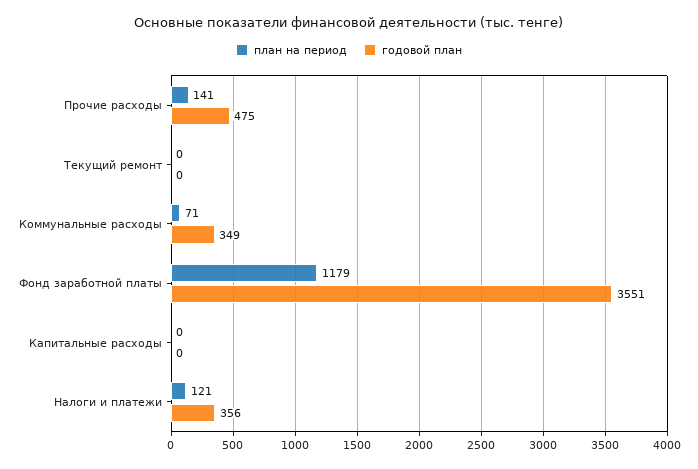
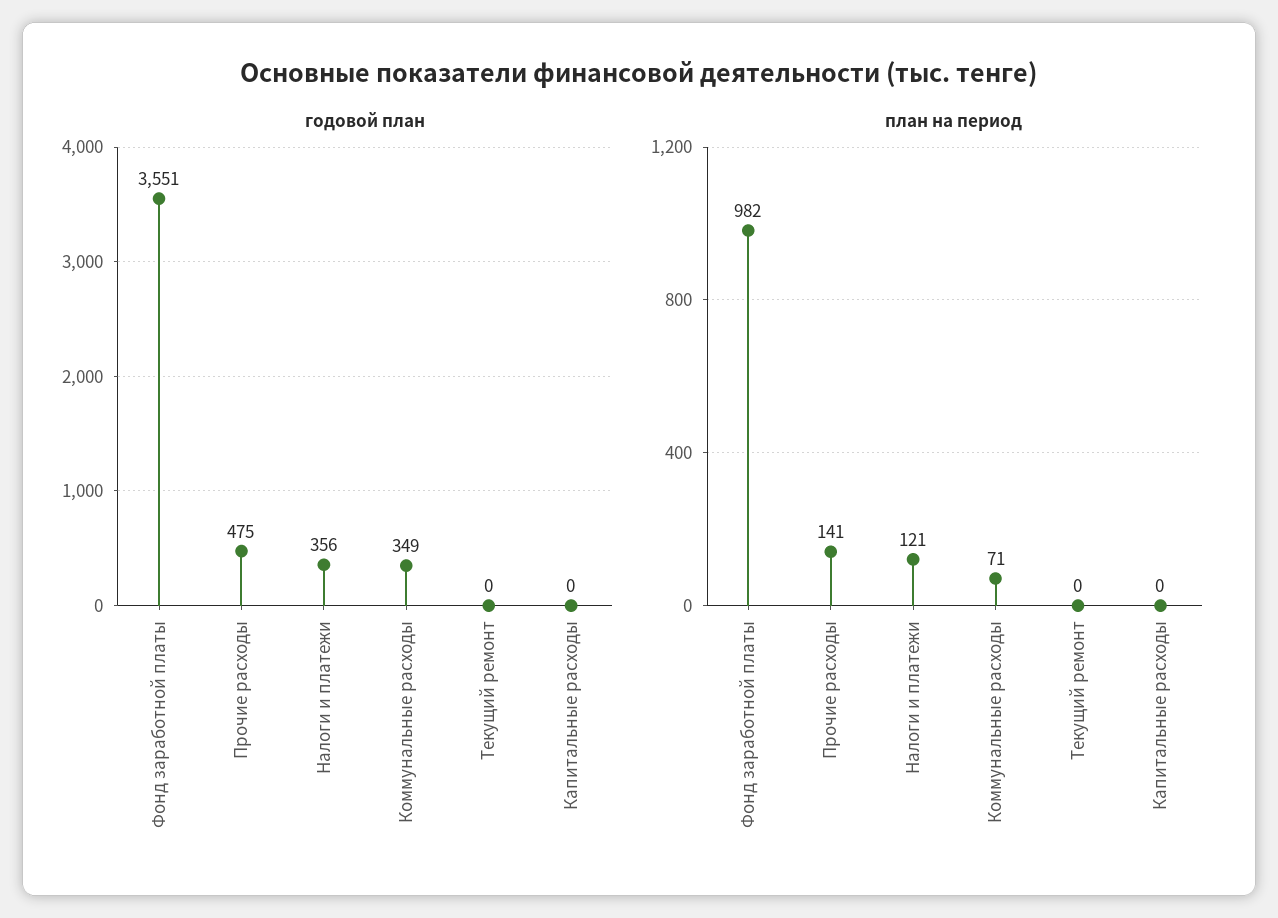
  {
    "план на период": {
      "Прочие расходы": 141,
      "Текущий ремонт": 0,
      "Коммунальные расходы": 71,
-     "Фонд заработной платы": 1179,
+     "Фонд заработной платы": 982,
      "Капитальные расходы": 0,
      "Налоги и платежи": 121
    },
    "годовой план": {
      "Прочие расходы": 475,
      "Текущий ремонт": 0,
      "Коммунальные расходы": 349,
      "Фонд заработной платы": 3551,
      "Капитальные расходы": 0,
      "Налоги и платежи": 356
    }
  }

